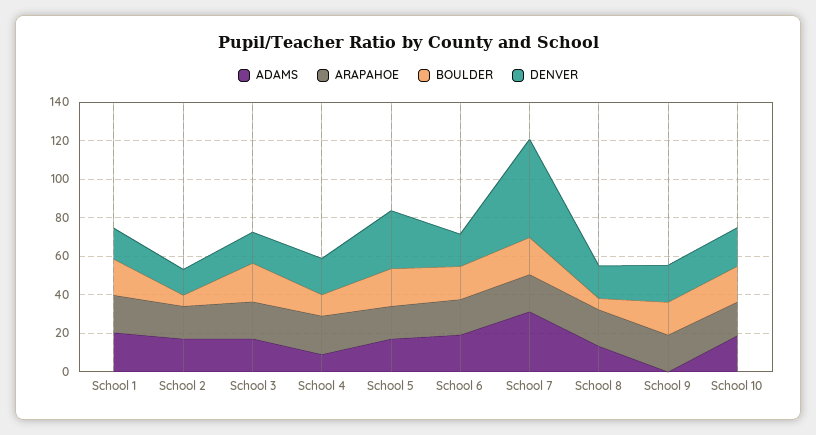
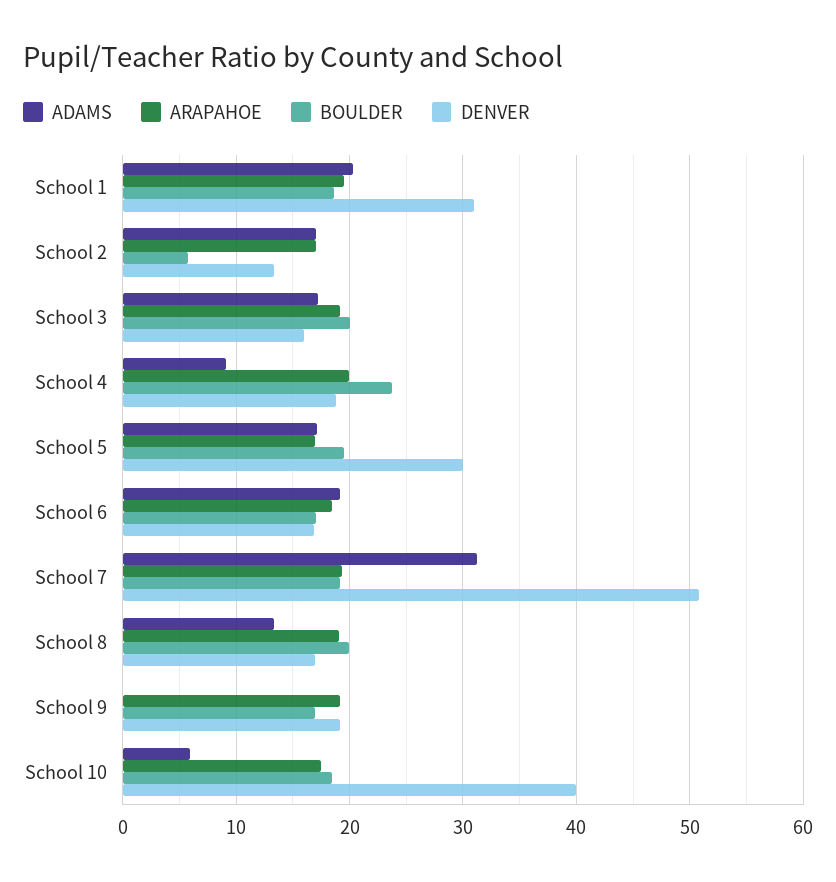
  {
    "ADAMS": {
      "School 1": 20,
      "School 2": 17,
      "School 3": 17,
      "School 4": 9,
      "School 5": 17,
      "School 6": 19,
      "School 7": 31,
      "School 8": 13,
      "School 9": 0,
-     "School 10": 20
+     "School 10": 6
    },
    "ARAPAHOE": {
      "School 1": 20,
      "School 2": 17,
      "School 3": 19,
      "School 4": 20,
      "School 5": 17,
      "School 6": 18,
      "School 7": 19,
      "School 8": 19,
      "School 9": 19,
      "School 10": 18
    },
    "BOULDER": {
      "School 1": 19,
      "School 2": 6,
      "School 3": 20,
-     "School 4": 10,
+     "School 4": 24,
      "School 5": 20,
      "School 6": 17,
      "School 7": 19,
-     "School 8": 5,
+     "School 8": 20,
      "School 9": 17,
      "School 10": 18
    },
    "DENVER": {
-     "School 1": 15,
+     "School 1": 31,
      "School 2": 13,
      "School 3": 16,
      "School 4": 19,
      "School 5": 30,
      "School 6": 17,
      "School 7": 51,
      "School 8": 17,
      "School 9": 19,
-     "School 10": 20
+     "School 10": 40
    }
  }

